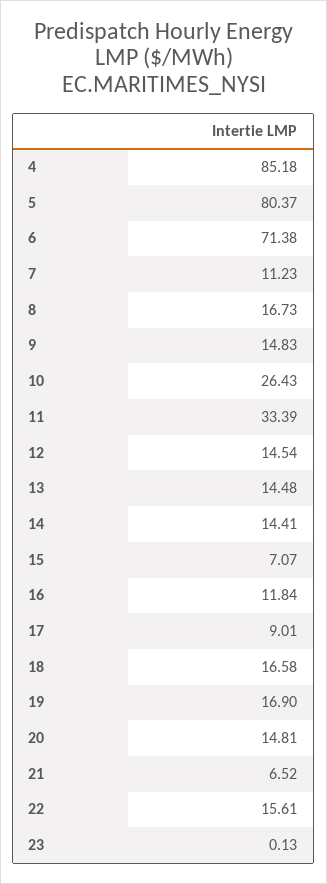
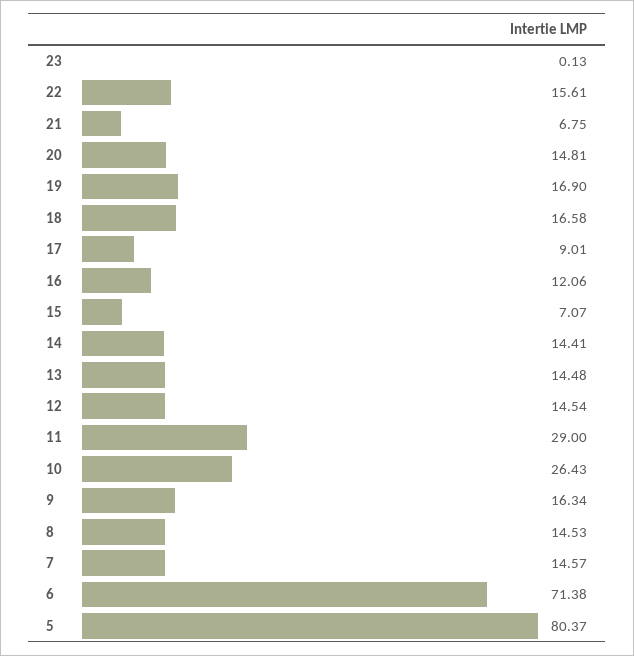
  {
-   "4": 85.18,
    "5": 80.37,
    "6": 71.38,
-   "7": 11.23,
+   "7": 14.57,
-   "8": 16.73,
+   "8": 14.53,
-   "9": 14.83,
+   "9": 16.34,
    "10": 26.43,
-   "11": 33.39,
+   "11": 29,
    "12": 14.54,
    "13": 14.48,
    "14": 14.41,
    "15": 7.07,
-   "16": 11.84,
+   "16": 12.06,
    "17": 9.01,
    "18": 16.58,
    "19": 16.9,
    "20": 14.81,
-   "21": 6.52,
+   "21": 6.75,
    "22": 15.61,
    "23": 0.13
  }

